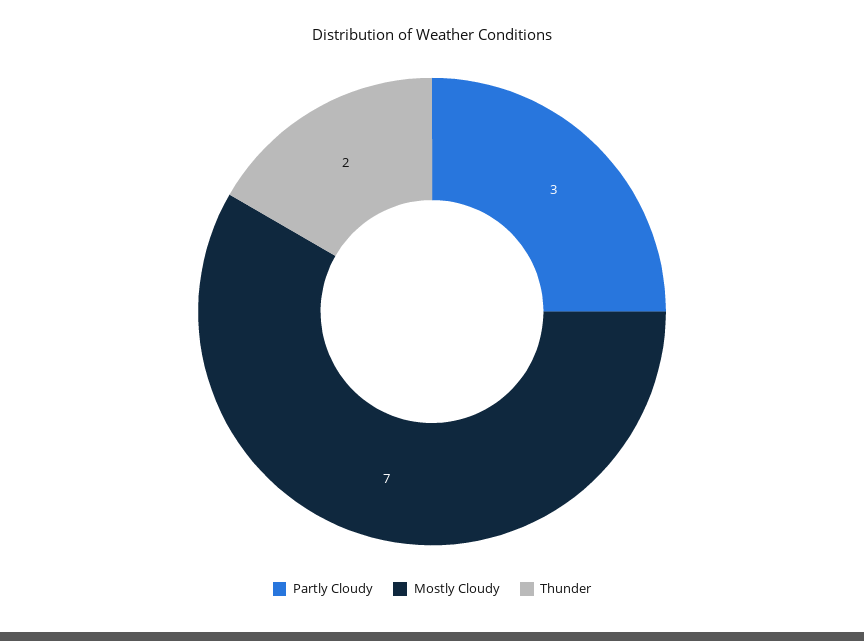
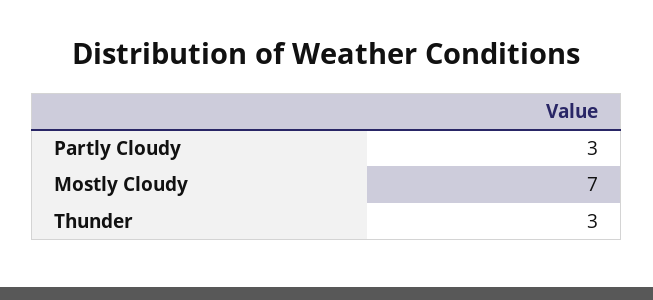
  {
    "Partly Cloudy": 3,
    "Mostly Cloudy": 7,
-   "Thunder": 2
+   "Thunder": 3
  }

